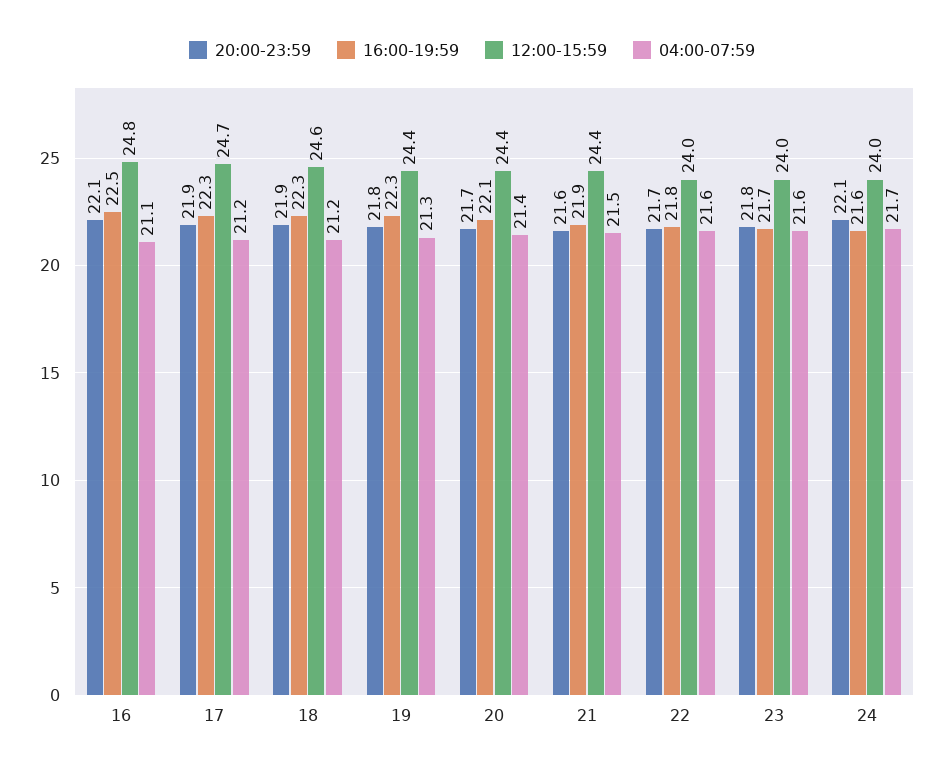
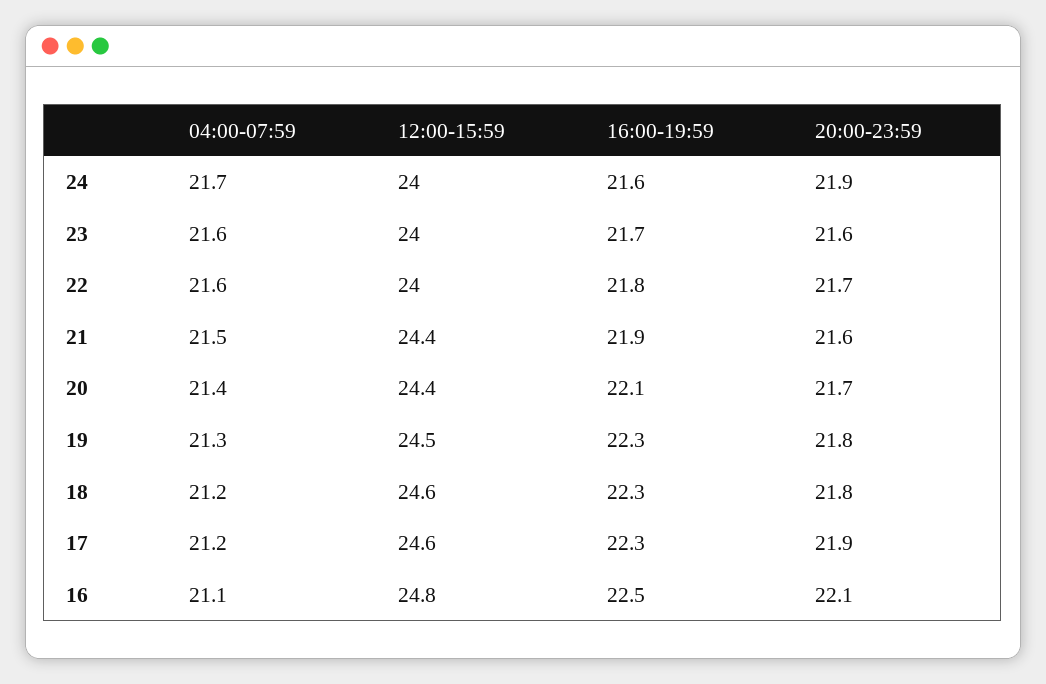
  {
    "20:00-23:59": {
      "16": 22.1,
      "17": 21.9,
-     "18": 21.9,
+     "18": 21.8,
      "19": 21.8,
      "20": 21.7,
      "21": 21.6,
      "22": 21.7,
-     "23": 21.8,
+     "23": 21.6,
-     "24": 22.1
+     "24": 21.9
    },
    "16:00-19:59": {
      "16": 22.5,
      "17": 22.3,
      "18": 22.3,
      "19": 22.3,
      "20": 22.1,
      "21": 21.9,
      "22": 21.8,
      "23": 21.7,
      "24": 21.6
    },
    "12:00-15:59": {
      "16": 24.8,
-     "17": 24.7,
+     "17": 24.6,
      "18": 24.6,
-     "19": 24.4,
+     "19": 24.5,
      "20": 24.4,
      "21": 24.4,
      "22": 24,
      "23": 24,
      "24": 24
    },
    "04:00-07:59": {
      "16": 21.1,
      "17": 21.2,
      "18": 21.2,
      "19": 21.3,
      "20": 21.4,
      "21": 21.5,
      "22": 21.6,
      "23": 21.6,
      "24": 21.7
    }
  }

